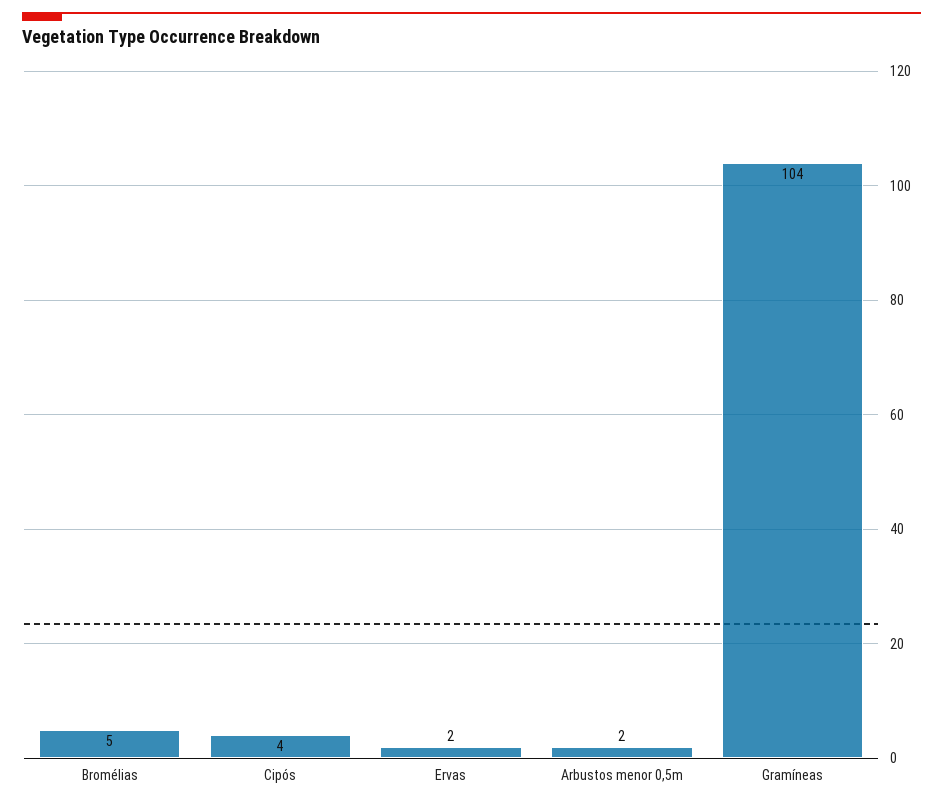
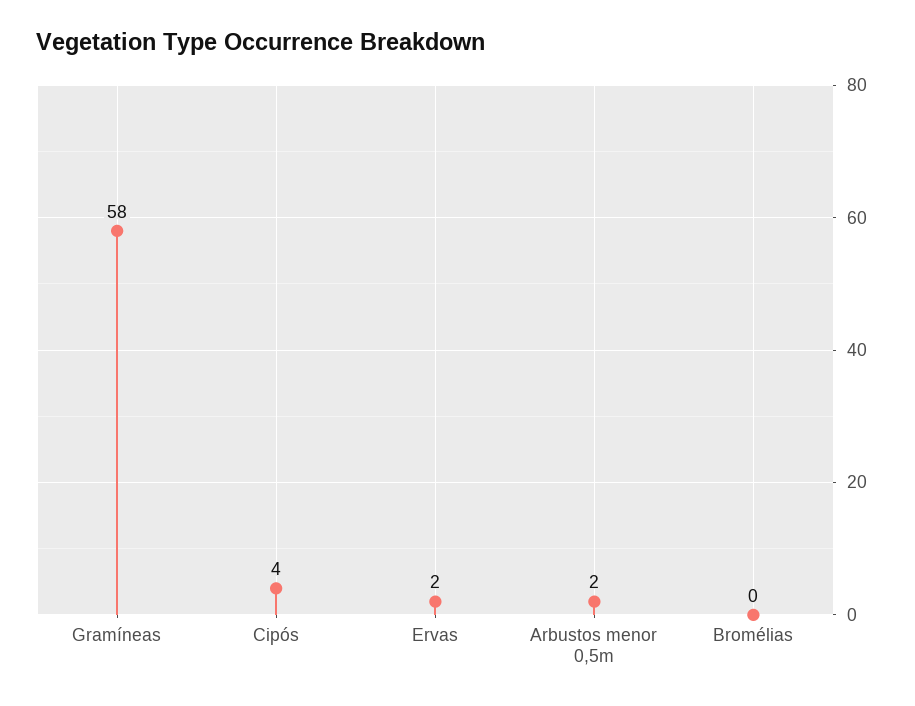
  {
-   "Bromélias": 5,
+   "Bromélias": 0,
    "Cipós": 4,
    "Ervas": 2,
    "Arbustos menor 0,5m": 2,
-   "Gramíneas": 104
+   "Gramíneas": 58
  }

